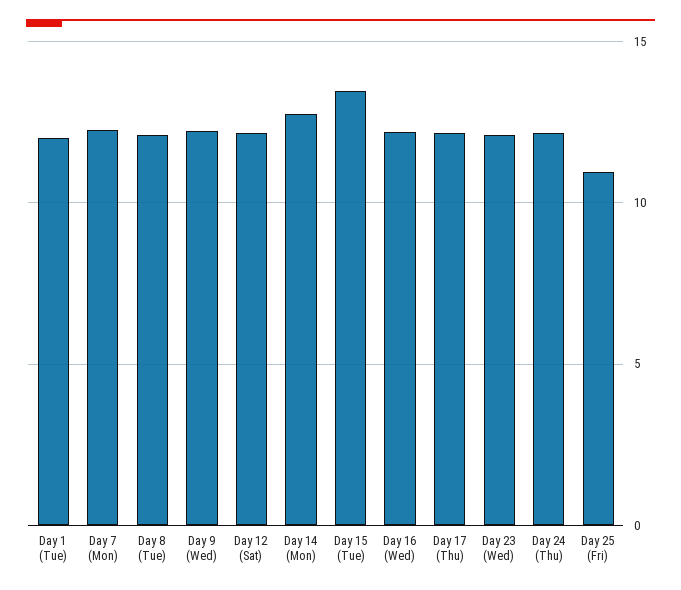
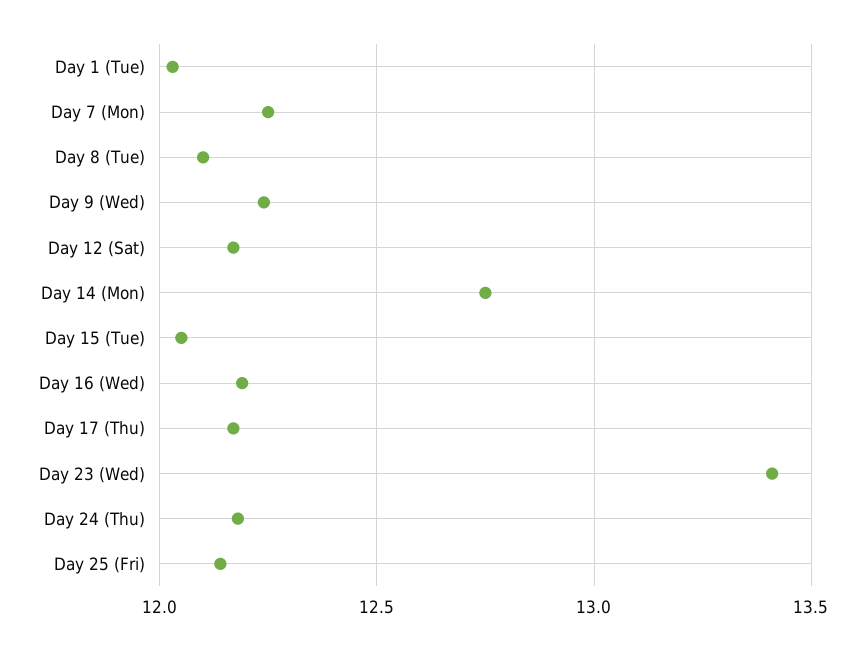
  {
    "Day 1 (Tue)": 12.05,
    "Day 7 (Mon)": 12.25,
    "Day 8 (Tue)": 12.1,
    "Day 9 (Wed)": 12.25,
    "Day 12 (Sat)": 12.15,
    "Day 14 (Mon)": 12.75,
-   "Day 15 (Tue)": 13.5,
+   "Day 15 (Tue)": 12.05,
    "Day 16 (Wed)": 12.2,
    "Day 17 (Thu)": 12.15,
-   "Day 23 (Wed)": 12,
+   "Day 23 (Wed)": 13.4,
    "Day 24 (Thu)": 12.2,
-   "Day 25 (Fri)": 11
+   "Day 25 (Fri)": 12.15
  }

